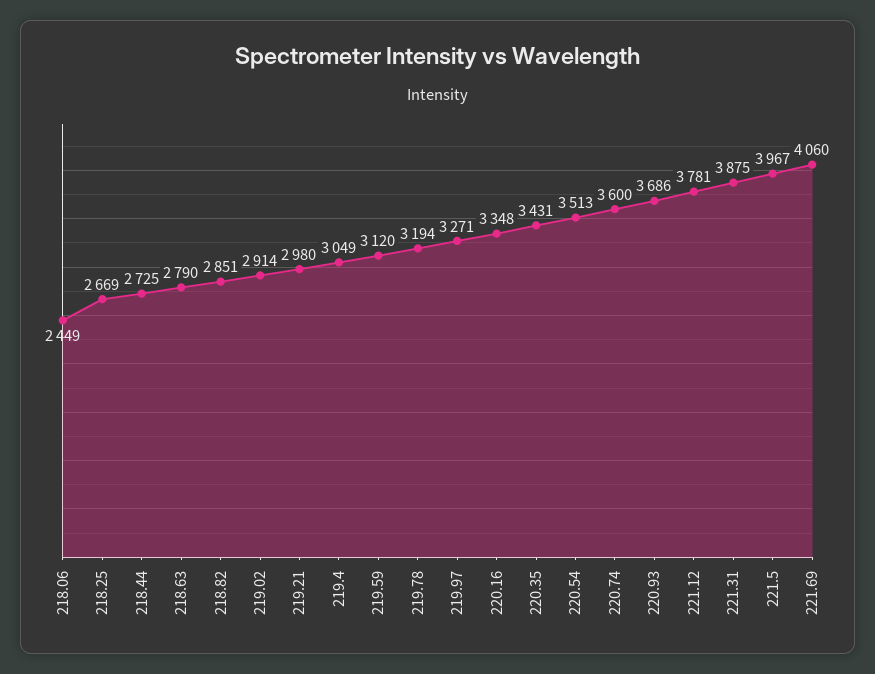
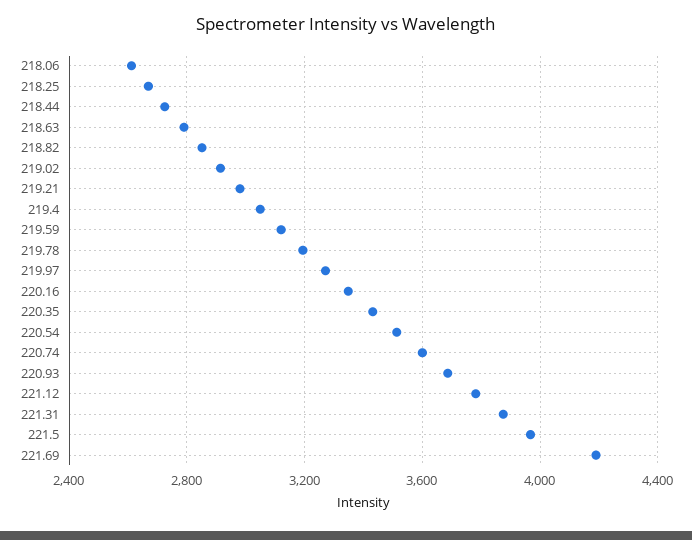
  {
-   "218.06": 2449,
+   "218.06": 2600,
    "218.25": 2669,
    "218.44": 2725,
    "218.63": 2790,
    "218.82": 2851,
    "219.02": 2914,
    "219.21": 2980,
    "219.4": 3049,
    "219.59": 3120,
    "219.78": 3194,
    "219.97": 3271,
    "220.16": 3348,
    "220.35": 3431,
    "220.54": 3513,
    "220.74": 3600,
    "220.93": 3686,
    "221.12": 3781,
    "221.31": 3875,
    "221.5": 3967,
-   "221.69": 4060
+   "221.69": 4200
  }

